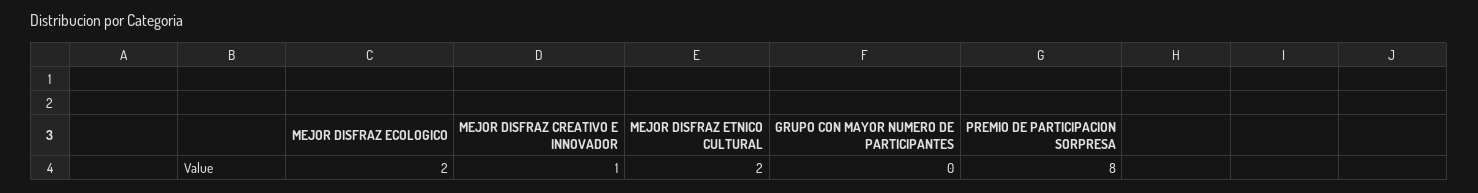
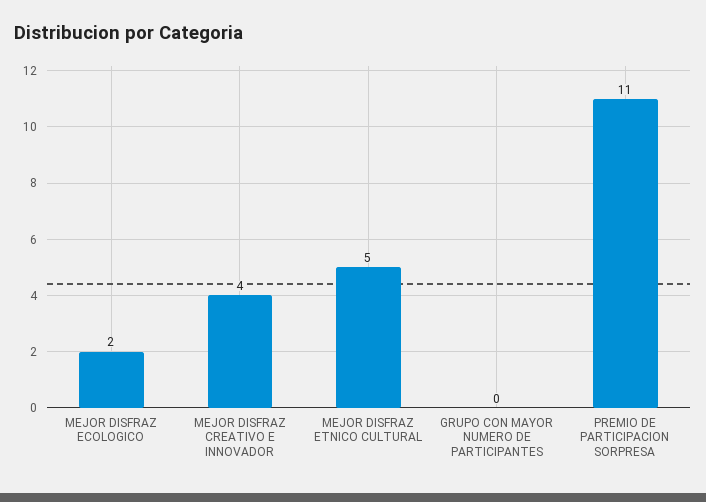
  {
    "MEJOR DISFRAZ ECOLOGICO": 2,
-   "MEJOR DISFRAZ CREATIVO E INNOVADOR": 1,
+   "MEJOR DISFRAZ CREATIVO E INNOVADOR": 4,
-   "MEJOR DISFRAZ ETNICO CULTURAL": 2,
+   "MEJOR DISFRAZ ETNICO CULTURAL": 5,
    "GRUPO CON MAYOR NUMERO DE PARTICIPANTES": 0,
-   "PREMIO DE PARTICIPACION SORPRESA": 8
+   "PREMIO DE PARTICIPACION SORPRESA": 11
  }

